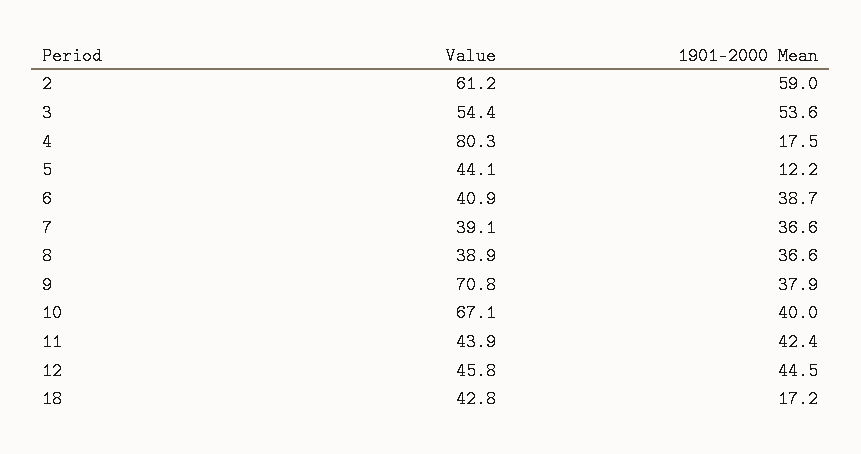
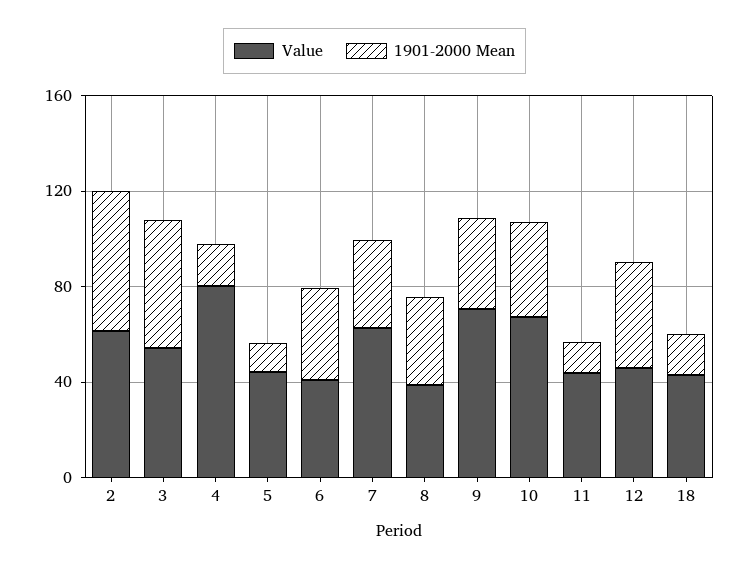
  {
    "Value": {
      "2": 61.2,
      "3": 54.4,
      "4": 80.3,
      "5": 44.1,
      "6": 40.9,
-     "7": 39.1,
+     "7": 60,
      "8": 38.9,
      "9": 70.8,
      "10": 67.1,
      "11": 43.9,
      "12": 45.8,
      "18": 42.8
    },
    "1901-2000 Mean": {
      "2": 59,
      "3": 53.6,
      "4": 17.5,
      "5": 12.2,
      "6": 38.7,
      "7": 36.6,
      "8": 36.6,
      "9": 37.9,
      "10": 40,
-     "11": 42.4,
+     "11": 10,
      "12": 44.5,
      "18": 17.2
    }
  }

